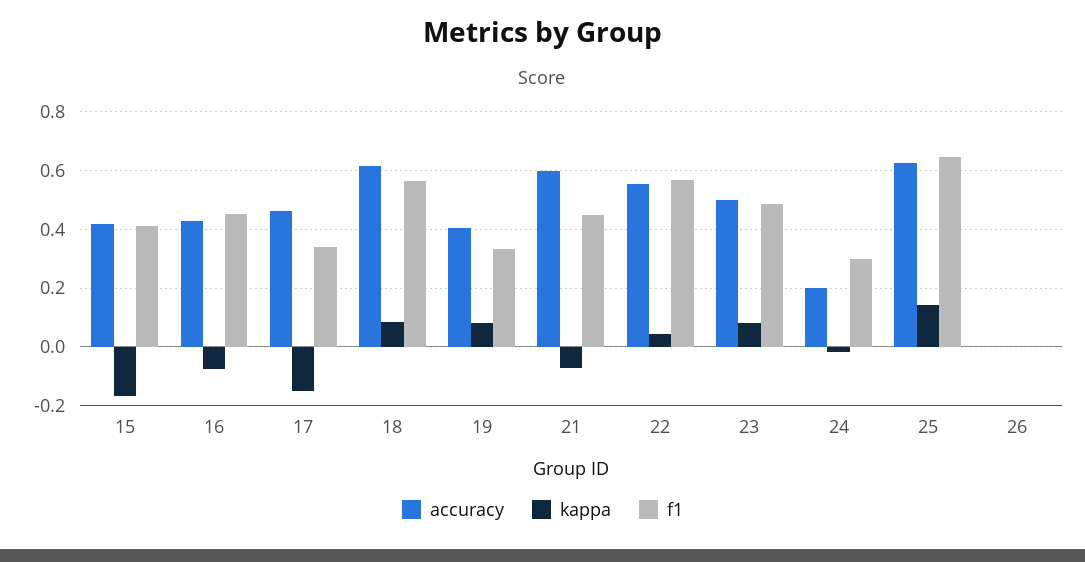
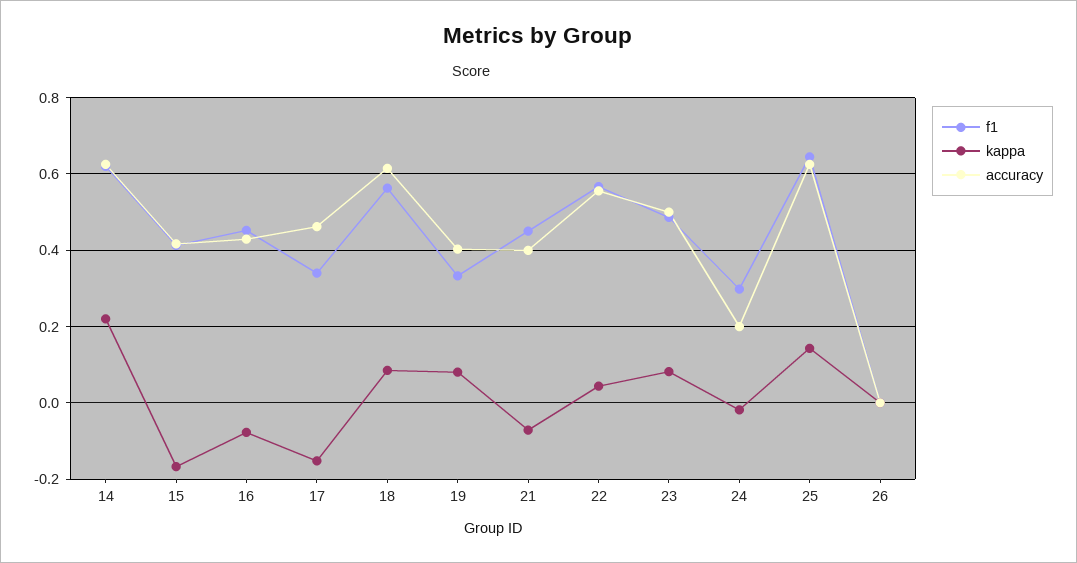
  {
    "accuracy": {
      "15": 0.42,
      "16": 0.42,
      "17": 0.46,
      "18": 0.62,
      "19": 0.4,
-     "21": 0.6,
+     "21": 0.4,
      "22": 0.56,
      "23": 0.5,
      "24": 0.2,
      "25": 0.62,
-     "26": 0
+     "26": 0,
+     "14": 0.62
    },
    "kappa": {
      "15": -0.16,
      "16": -0.08,
      "17": -0.16,
      "18": 0.08,
      "19": 0.08,
      "21": -0.08,
      "22": 0.04,
      "23": 0.08,
      "24": -0.02,
      "25": 0.14,
-     "26": 0
+     "26": 0,
+     "14": 0.22
    },
    "f1": {
      "15": 0.42,
      "16": 0.46,
      "17": 0.34,
      "18": 0.56,
      "19": 0.34,
      "21": 0.46,
      "22": 0.56,
      "23": 0.48,
      "24": 0.3,
      "25": 0.64,
-     "26": 0
+     "26": 0,
+     "14": 0.62
    }
  }

